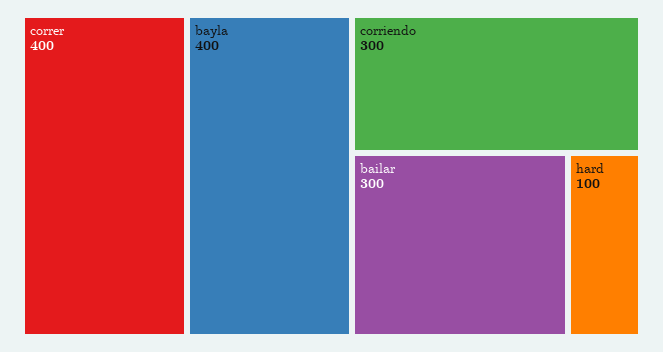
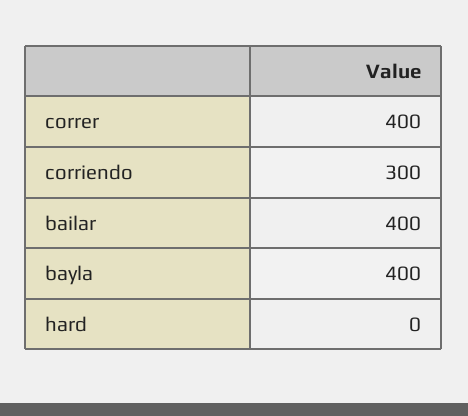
  {
    "correr": 400,
    "bayla": 400,
    "corriendo": 300,
-   "bailar": 300,
+   "bailar": 400,
-   "hard": 100
+   "hard": 0
  }

